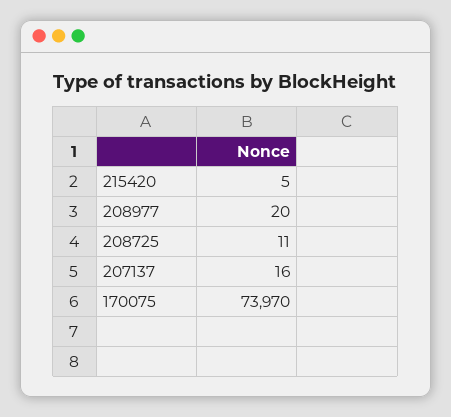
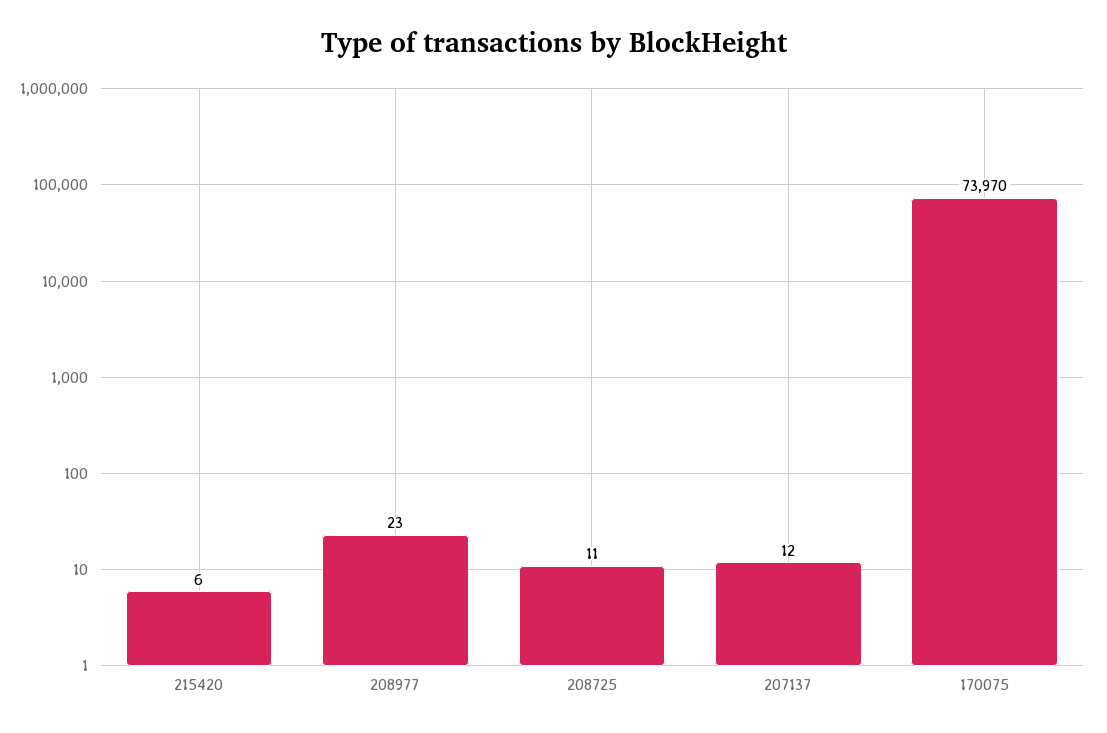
  {
-   "215420": 5,
+   "215420": 6,
-   "208977": 20,
+   "208977": 23,
    "208725": 11,
-   "207137": 16,
+   "207137": 12,
    "170075": 73970
  }

